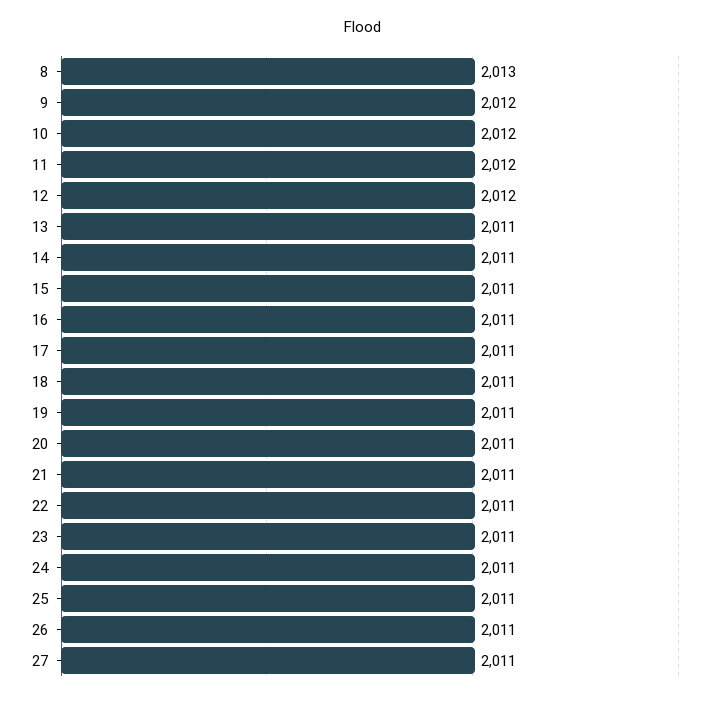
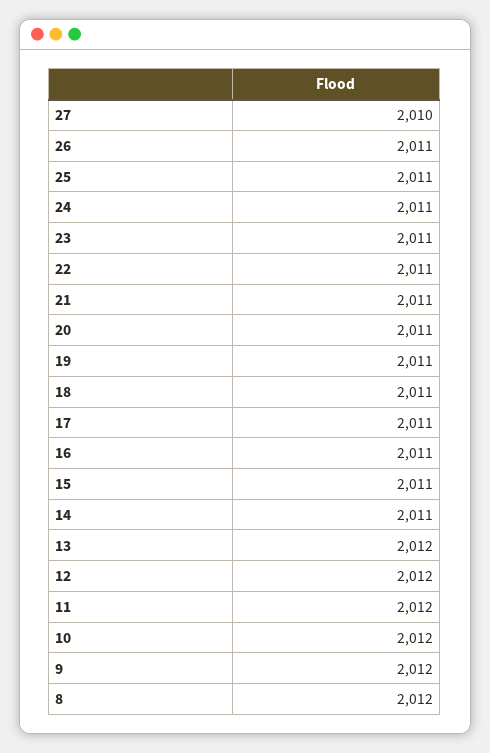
  {
-   "8": 2013,
+   "8": 2012,
    "9": 2012,
    "10": 2012,
    "11": 2012,
    "12": 2012,
-   "13": 2011,
+   "13": 2012,
    "14": 2011,
    "15": 2011,
    "16": 2011,
    "17": 2011,
    "18": 2011,
    "19": 2011,
    "20": 2011,
    "21": 2011,
    "22": 2011,
    "23": 2011,
    "24": 2011,
    "25": 2011,
    "26": 2011,
-   "27": 2011
+   "27": 2010
  }

